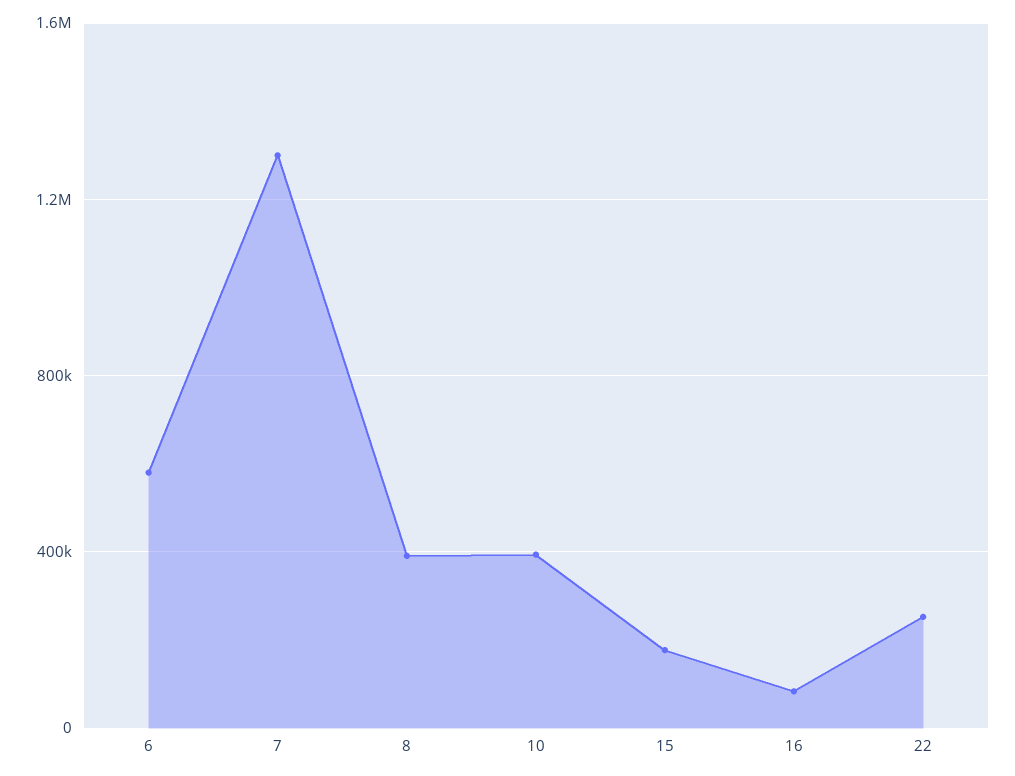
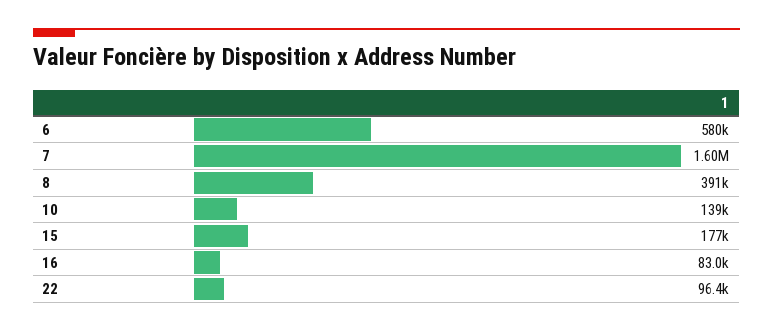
  {
    "6": 580000,
-   "7": 1300000,
+   "7": 1600000,
    "8": 391000,
-   "10": 400000,
+   "10": 139000,
    "15": 177000,
    "16": 83000,
-   "22": 250000
+   "22": 96400
  }

